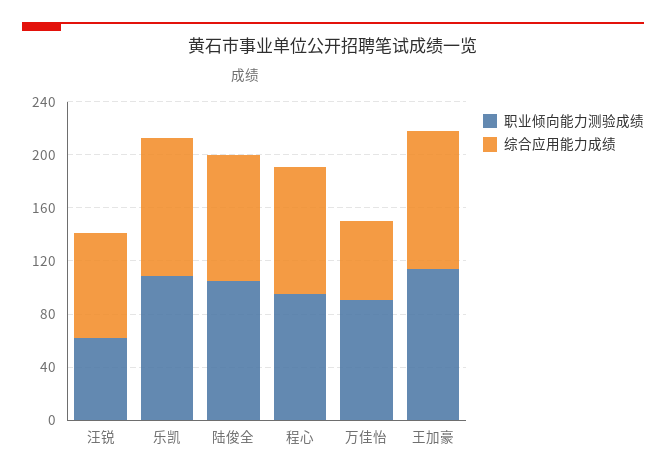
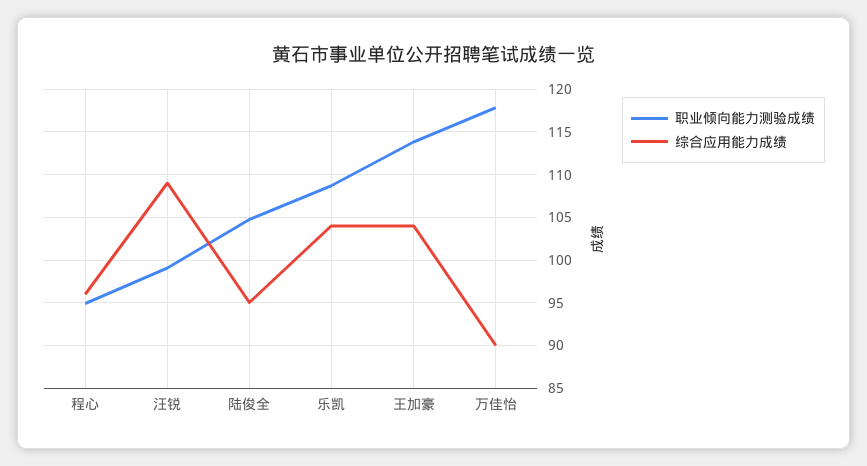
  {
    "职业倾向能力测验成绩": {
-     "汪锐": 60,
+     "汪锐": 99,
      "乐凯": 109,
      "陆俊全": 105,
      "程心": 95,
-     "万佳怡": 90,
+     "万佳怡": 118,
      "王加豪": 114
    },
    "综合应用能力成绩": {
-     "汪锐": 80,
+     "汪锐": 109,
      "乐凯": 104,
      "陆俊全": 95,
      "程心": 96,
-     "万佳怡": 60,
+     "万佳怡": 90,
      "王加豪": 104
    }
  }

